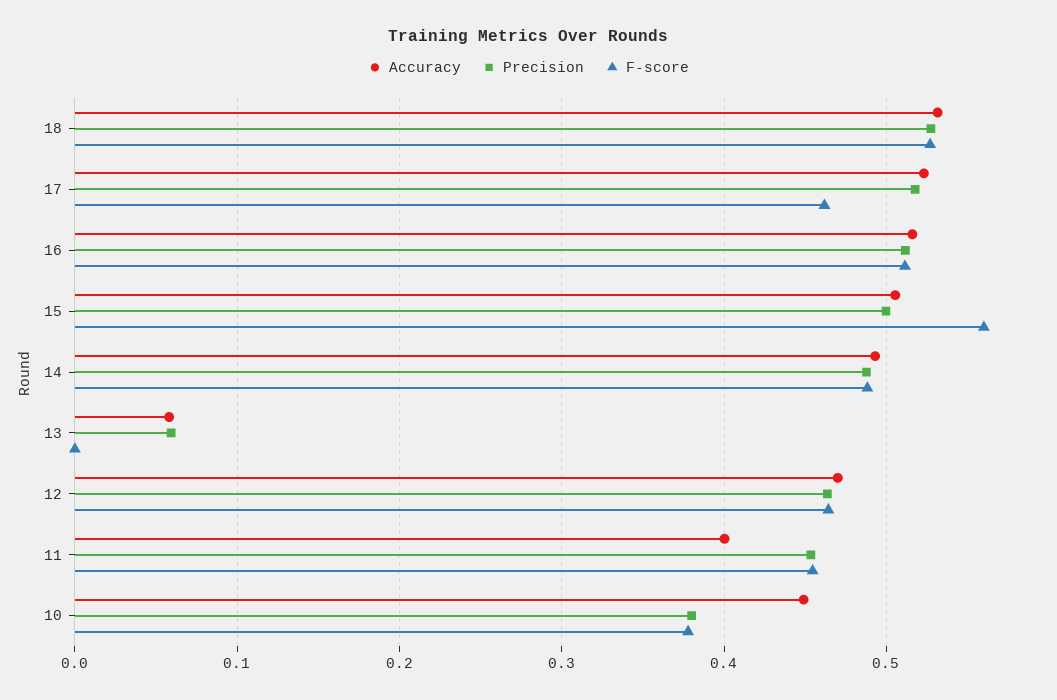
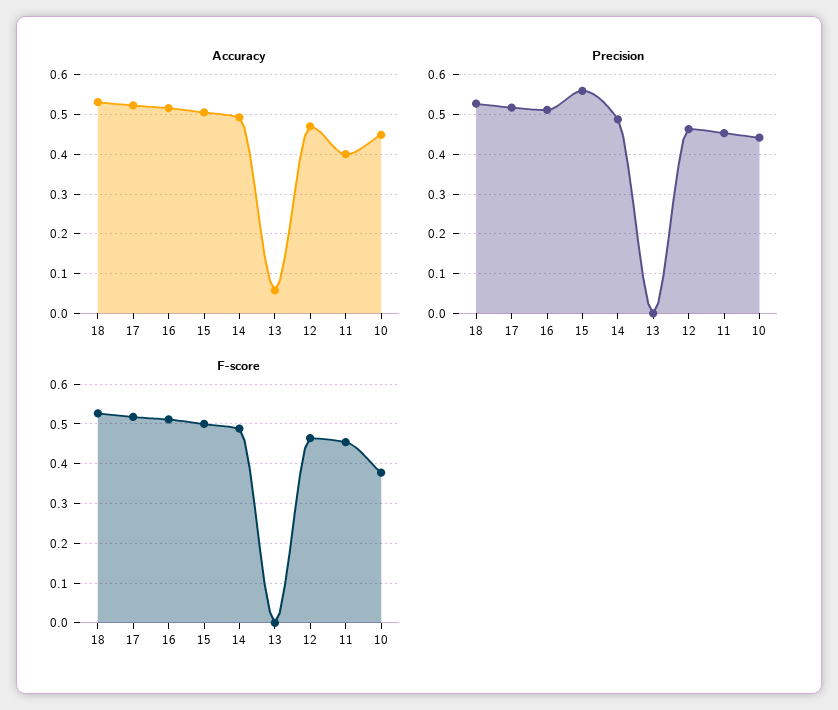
  {
    "Accuracy": {
      "18": 0.53,
      "17": 0.52,
      "16": 0.52,
      "15": 0.51,
      "14": 0.49,
      "13": 0.06,
      "12": 0.47,
      "11": 0.4,
      "10": 0.45
    },
    "Precision": {
      "18": 0.53,
      "17": 0.52,
      "16": 0.51,
-     "15": 0.5,
+     "15": 0.56,
      "14": 0.49,
-     "13": 0.06,
+     "13": 0,
      "12": 0.46,
      "11": 0.45,
-     "10": 0.38
+     "10": 0.44
    },
    "F-score": {
      "18": 0.53,
-     "17": 0.46,
+     "17": 0.52,
      "16": 0.51,
-     "15": 0.56,
+     "15": 0.5,
      "14": 0.49,
      "13": 0,
      "12": 0.46,
      "11": 0.45,
      "10": 0.38
    }
  }

